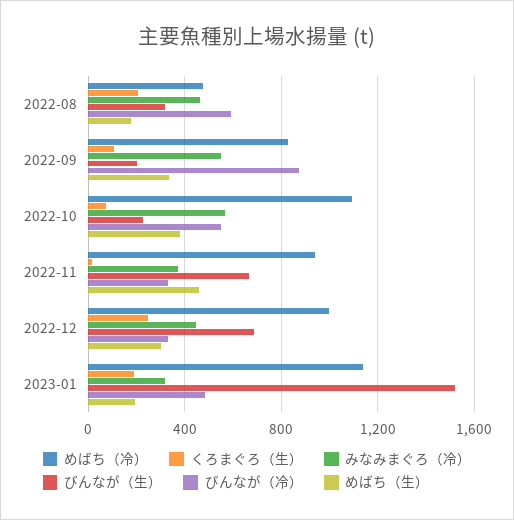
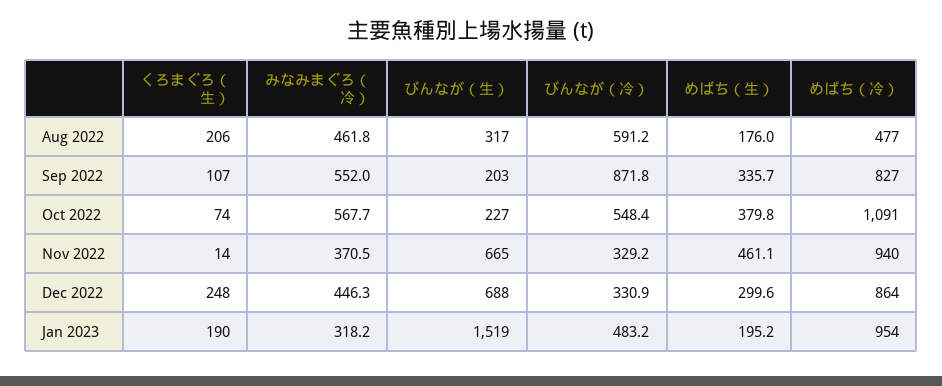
  {
    "めばち（冷）": {
      "2022-08": 477,
      "2022-09": 827,
      "2022-10": 1091,
      "2022-11": 940,
-     "2022-12": 1000,
+     "2022-12": 864,
-     "2023-01": 1150
+     "2023-01": 954
    },
    "くろまぐろ（生）": {
      "2022-08": 206,
      "2022-09": 107,
      "2022-10": 74,
      "2022-11": 14,
      "2022-12": 248,
      "2023-01": 190
    },
    "みなみまぐろ（冷）": {
      "2022-08": 461.8,
      "2022-09": 552,
      "2022-10": 567.7,
      "2022-11": 370.5,
      "2022-12": 446.3,
      "2023-01": 318.2
    },
    "びんなが（生）": {
      "2022-08": 317,
      "2022-09": 203,
      "2022-10": 227,
      "2022-11": 665,
      "2022-12": 688,
      "2023-01": 1519
    },
    "びんなが（冷）": {
      "2022-08": 591.2,
      "2022-09": 871.8,
      "2022-10": 548.4,
      "2022-11": 329.2,
      "2022-12": 330.9,
      "2023-01": 483.2
    },
    "めばち（生）": {
      "2022-08": 176,
      "2022-09": 335.7,
      "2022-10": 379.8,
      "2022-11": 461.1,
      "2022-12": 299.6,
      "2023-01": 195.2
    }
  }

